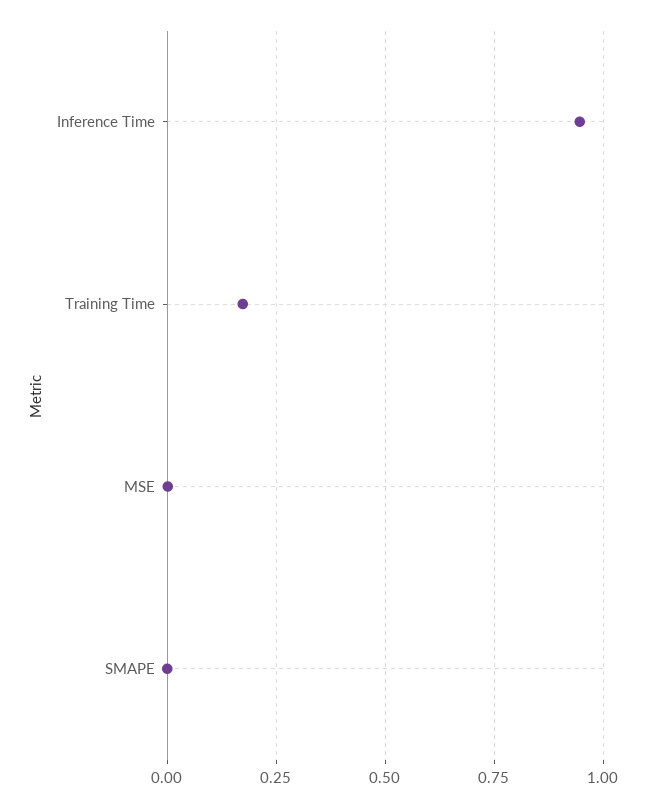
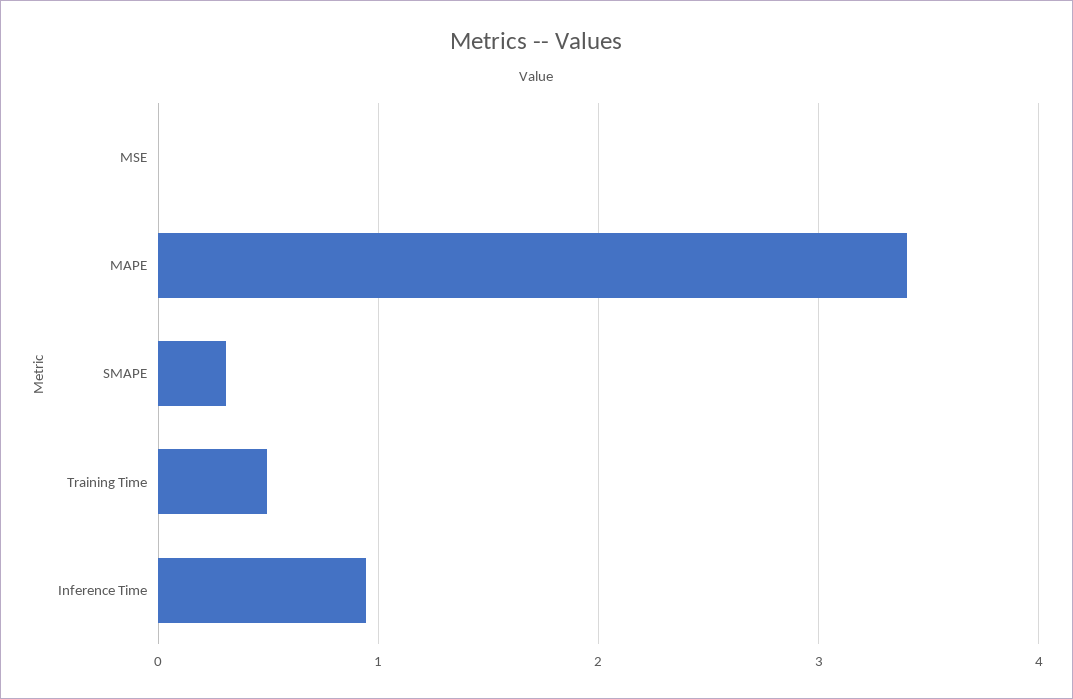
  {
    "Inference Time": 0.95,
-   "Training Time": 0.175,
+   "Training Time": 0.5,
    "MSE": 0,
-   "SMAPE": 0
+   "SMAPE": 0.3,
+   "MAPE": 3.4
  }

